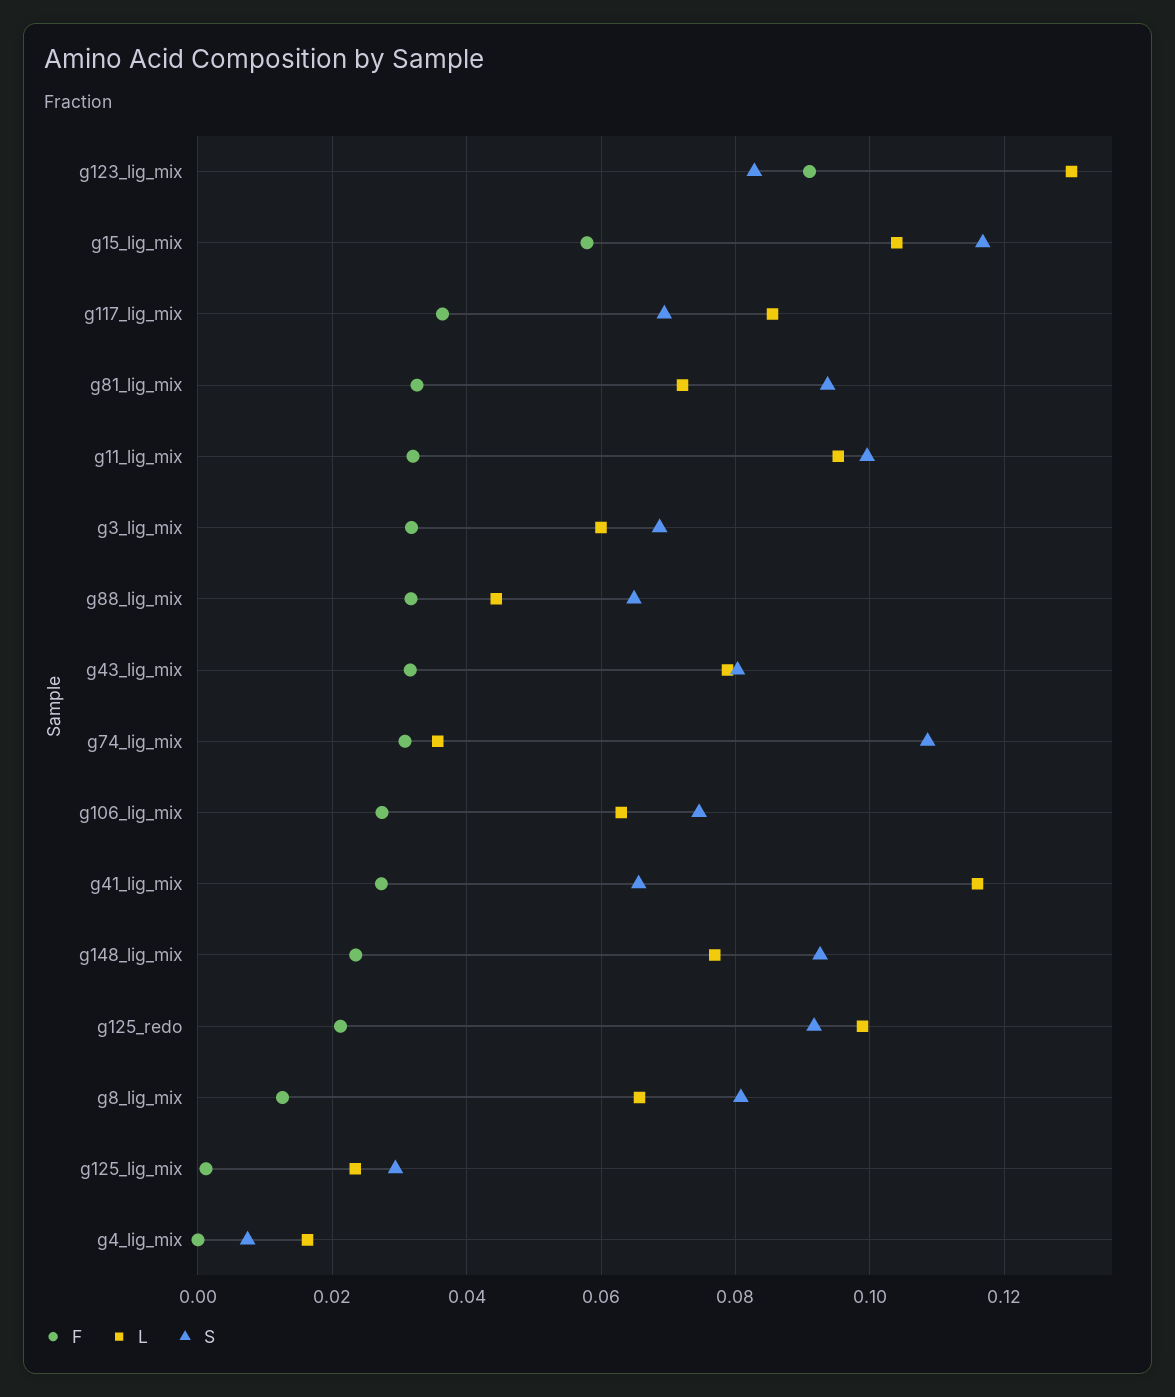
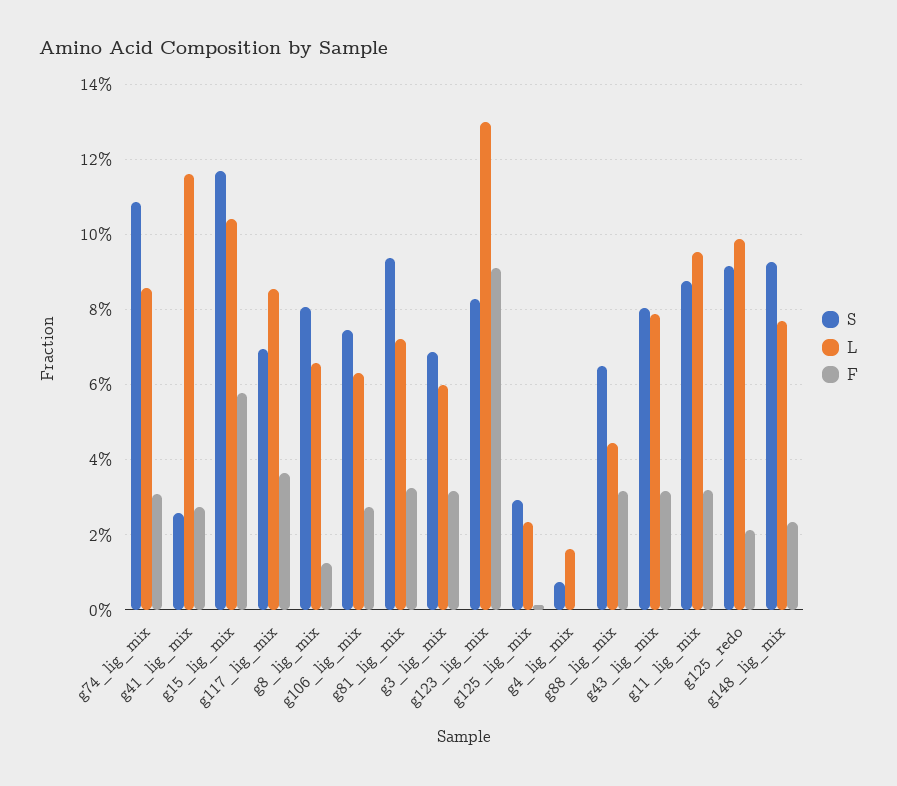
  {
    "F": {
      "g123_lig_mix": 0.092,
      "g15_lig_mix": 0.058,
      "g117_lig_mix": 0.036,
      "g81_lig_mix": 0.032,
      "g11_lig_mix": 0.032,
      "g3_lig_mix": 0.032,
      "g88_lig_mix": 0.032,
      "g43_lig_mix": 0.032,
      "g74_lig_mix": 0.03,
      "g106_lig_mix": 0.028,
      "g41_lig_mix": 0.028,
      "g148_lig_mix": 0.024,
      "g125_redo": 0.022,
      "g8_lig_mix": 0.012,
      "g125_lig_mix": 0.002,
      "g4_lig_mix": 0
    },
    "L": {
      "g123_lig_mix": 0.13,
      "g15_lig_mix": 0.104,
      "g117_lig_mix": 0.086,
      "g81_lig_mix": 0.072,
      "g11_lig_mix": 0.096,
      "g3_lig_mix": 0.06,
      "g88_lig_mix": 0.044,
      "g43_lig_mix": 0.078,
-     "g74_lig_mix": 0.036,
+     "g74_lig_mix": 0.086,
      "g106_lig_mix": 0.064,
      "g41_lig_mix": 0.116,
      "g148_lig_mix": 0.076,
      "g125_redo": 0.098,
      "g8_lig_mix": 0.066,
      "g125_lig_mix": 0.024,
      "g4_lig_mix": 0.016
    },
    "S": {
      "g123_lig_mix": 0.082,
      "g15_lig_mix": 0.116,
      "g117_lig_mix": 0.07,
      "g81_lig_mix": 0.094,
-     "g11_lig_mix": 0.1,
+     "g11_lig_mix": 0.088,
      "g3_lig_mix": 0.068,
      "g88_lig_mix": 0.064,
      "g43_lig_mix": 0.08,
      "g74_lig_mix": 0.108,
      "g106_lig_mix": 0.074,
-     "g41_lig_mix": 0.066,
+     "g41_lig_mix": 0.026,
      "g148_lig_mix": 0.092,
      "g125_redo": 0.092,
      "g8_lig_mix": 0.08,
      "g125_lig_mix": 0.03,
      "g4_lig_mix": 0.008
    }
  }

